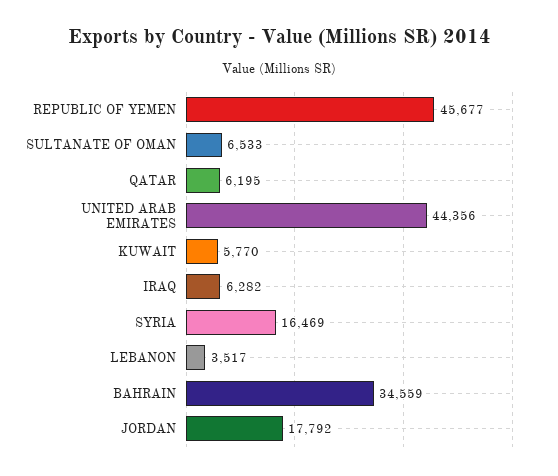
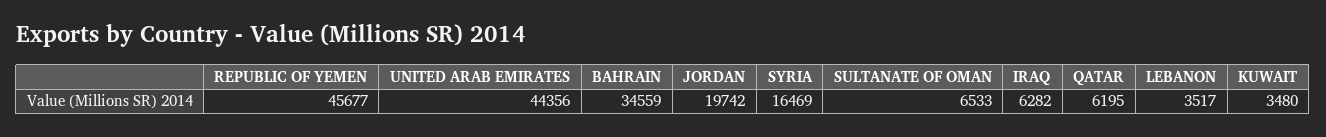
  {
    "REPUBLIC OF YEMEN": 45677,
    "SULTANATE OF OMAN": 6533,
    "QATAR": 6195,
    "UNITED ARAB EMIRATES": 44356,
-   "KUWAIT": 5770,
+   "KUWAIT": 3480,
    "IRAQ": 6282,
    "SYRIA": 16469,
    "LEBANON": 3517,
    "BAHRAIN": 34559,
-   "JORDAN": 17792
+   "JORDAN": 19742
  }

